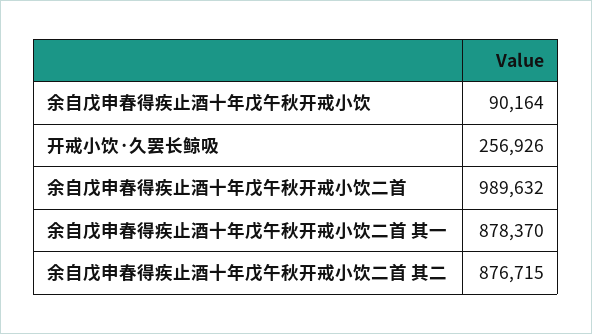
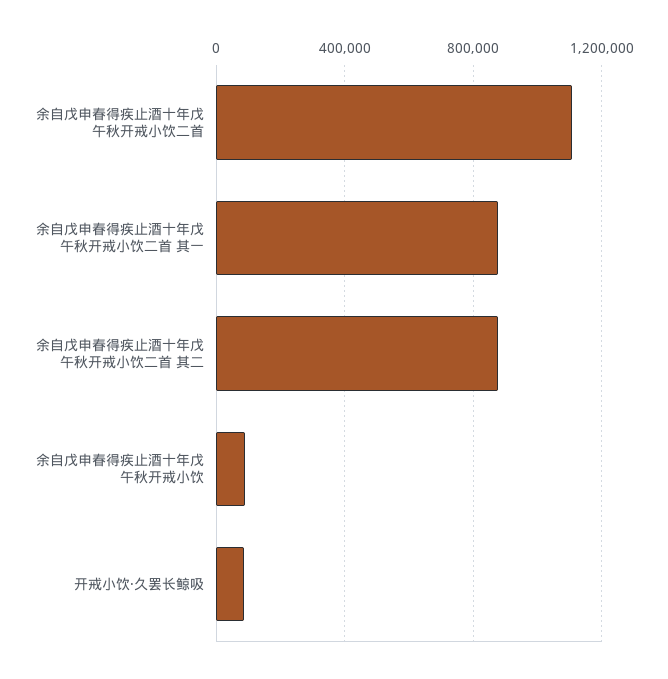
  {
    "余自戊申春得疾止酒十年戊午秋开戒小饮": 90164,
-   "开戒小饮·久罢长鲸吸": 256926,
+   "开戒小饮·久罢长鲸吸": 100000,
-   "余自戊申春得疾止酒十年戊午秋开戒小饮二首": 989632,
+   "余自戊申春得疾止酒十年戊午秋开戒小饮二首": 1100000,
    "余自戊申春得疾止酒十年戊午秋开戒小饮二首 其一": 878370,
    "余自戊申春得疾止酒十年戊午秋开戒小饮二首 其二": 876715
  }

